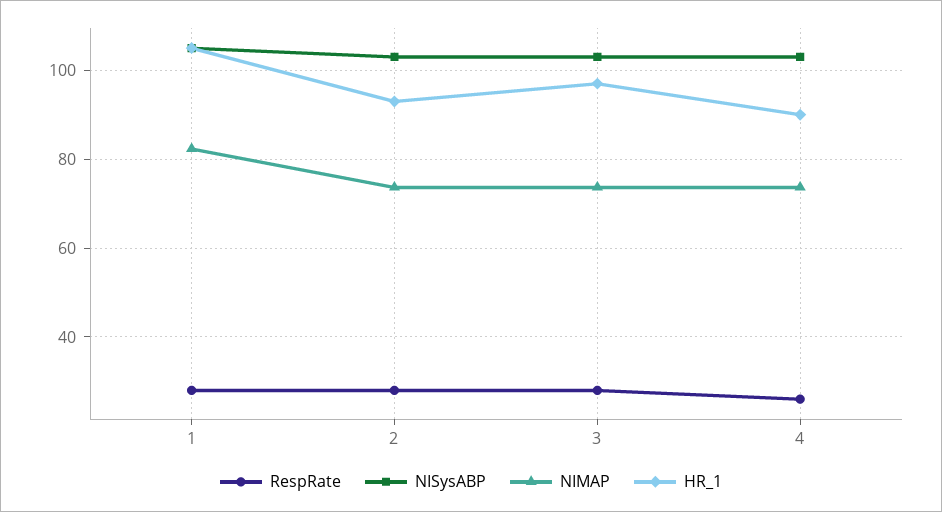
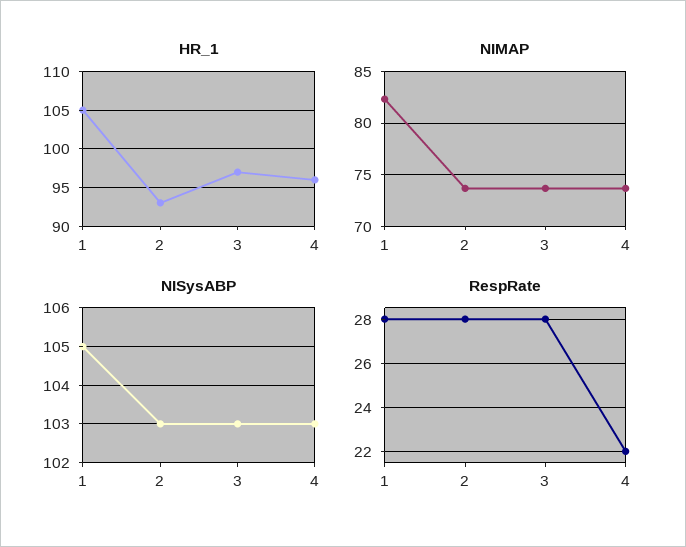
  {
    "RespRate": {
      "1": 28,
      "2": 28,
      "3": 28,
-     "4": 26
+     "4": 22
    },
    "NISysABP": {
      "1": 105,
      "2": 103,
      "3": 103,
      "4": 103
    },
    "NIMAP": {
      "1": 82,
      "2": 74,
      "3": 74,
      "4": 74
    },
    "HR_1": {
      "1": 105,
      "2": 93,
      "3": 97,
-     "4": 90
+     "4": 96
    }
  }

